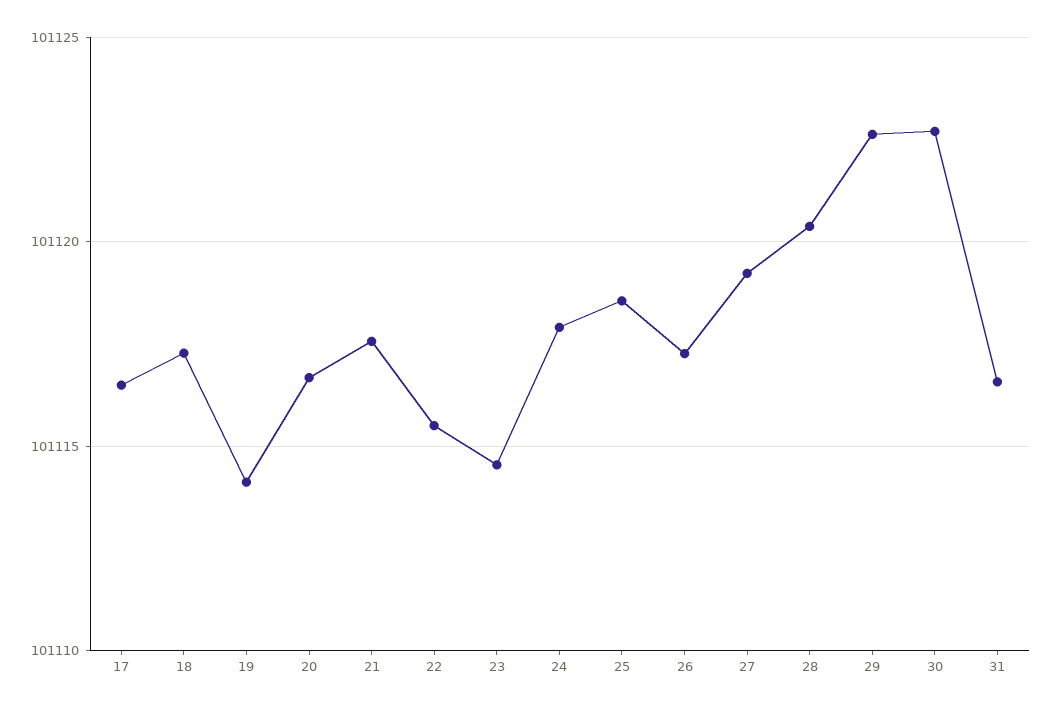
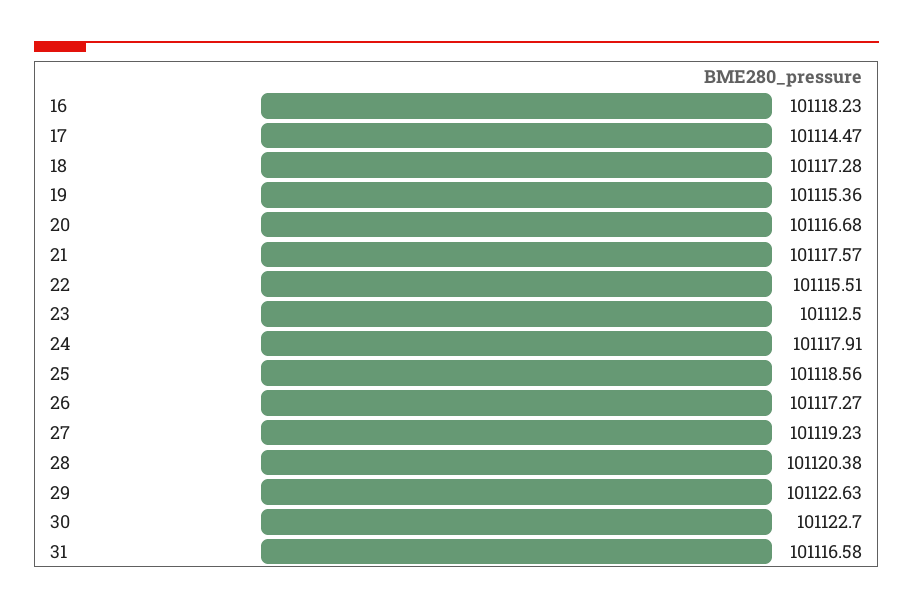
  {
-   "17": 101116.5,
+   "17": 101114.47,
    "18": 101117.28,
-   "19": 101114,
+   "19": 101115.36,
    "20": 101116.68,
    "21": 101117.57,
    "22": 101115.51,
-   "23": 101114.5,
+   "23": 101112.5,
    "24": 101117.91,
    "25": 101118.56,
    "26": 101117.27,
    "27": 101119.23,
    "28": 101120.38,
    "29": 101122.63,
    "30": 101122.7,
-   "31": 101116.58
+   "31": 101116.58,
+   "16": 101118.23
  }

